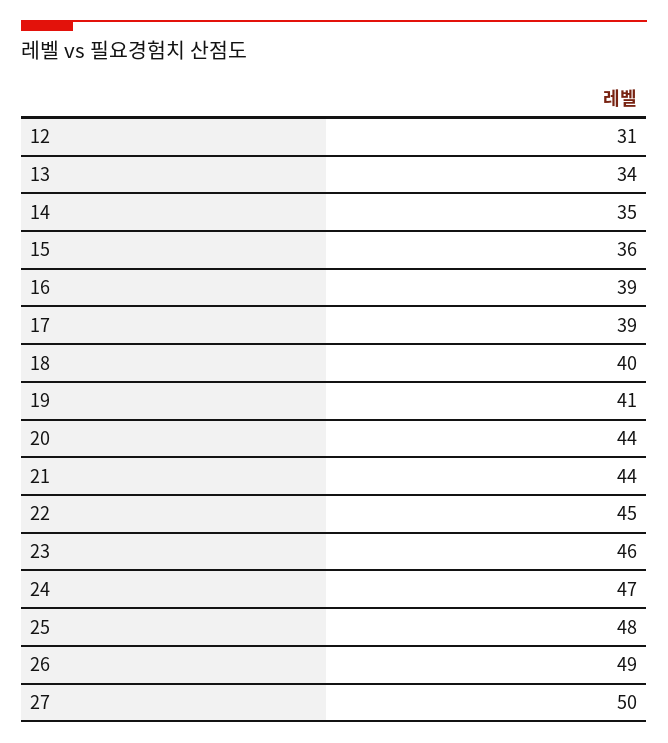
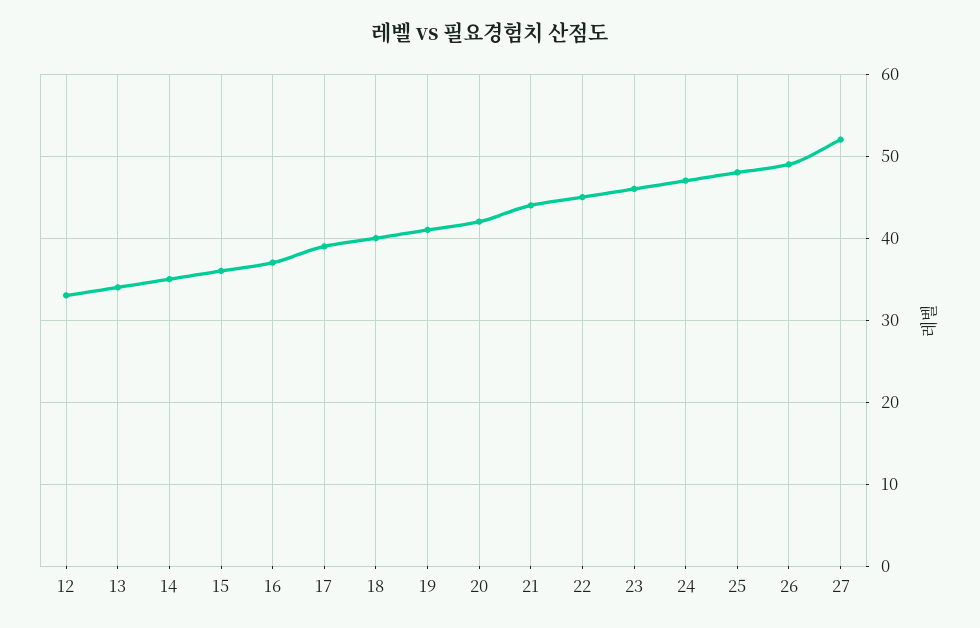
  {
-   "12": 31,
+   "12": 33,
    "13": 34,
    "14": 35,
    "15": 36,
-   "16": 39,
+   "16": 37,
    "17": 39,
    "18": 40,
    "19": 41,
-   "20": 44,
+   "20": 42,
    "21": 44,
    "22": 45,
    "23": 46,
    "24": 47,
    "25": 48,
    "26": 49,
-   "27": 50
+   "27": 52
  }

